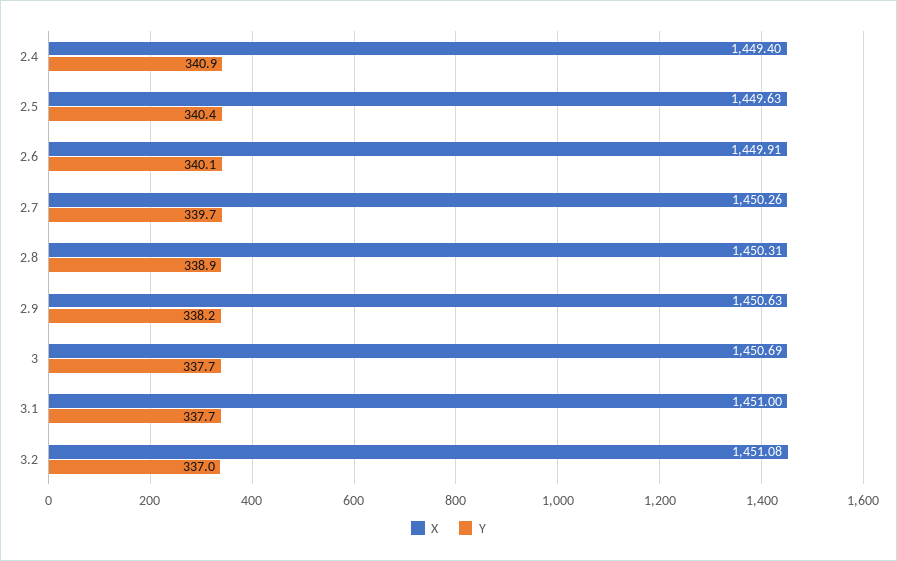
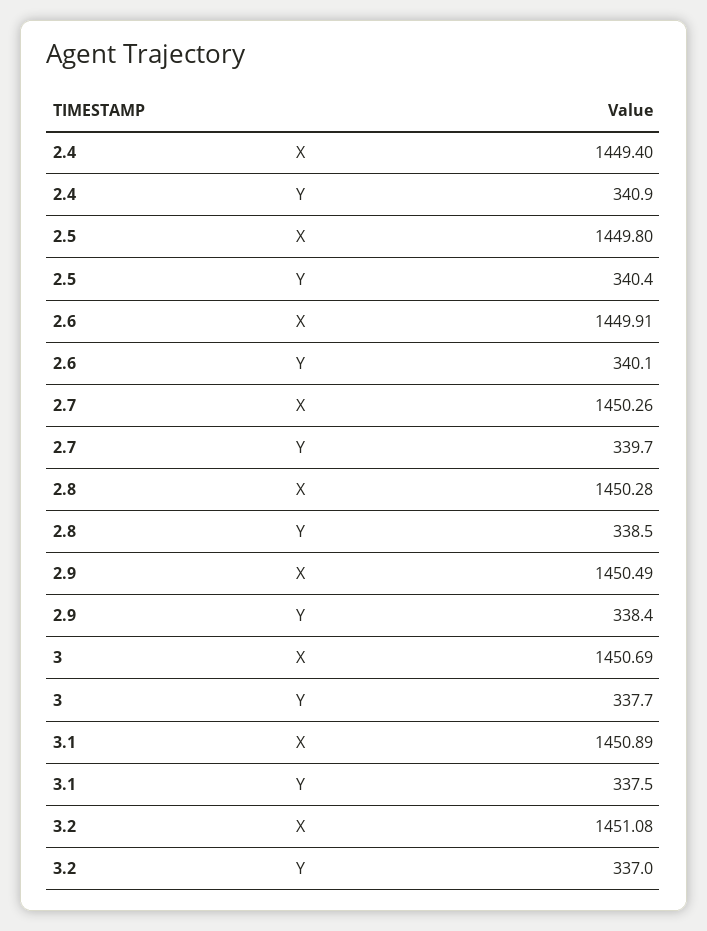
  {
    "X": {
      "2.4": 1449.4,
-     "2.5": 1449.63,
+     "2.5": 1449.8,
      "2.6": 1449.91,
      "2.7": 1450.26,
-     "2.8": 1450.31,
+     "2.8": 1450.28,
-     "2.9": 1450.63,
+     "2.9": 1450.49,
      "3": 1450.69,
-     "3.1": 1451,
+     "3.1": 1450.89,
      "3.2": 1451.08
    },
    "Y": {
      "2.4": 340.9,
      "2.5": 340.4,
      "2.6": 340.1,
      "2.7": 339.7,
-     "2.8": 338.9,
+     "2.8": 338.5,
-     "2.9": 338.2,
+     "2.9": 338.4,
      "3": 337.7,
-     "3.1": 337.7,
+     "3.1": 337.5,
      "3.2": 337
    }
  }

